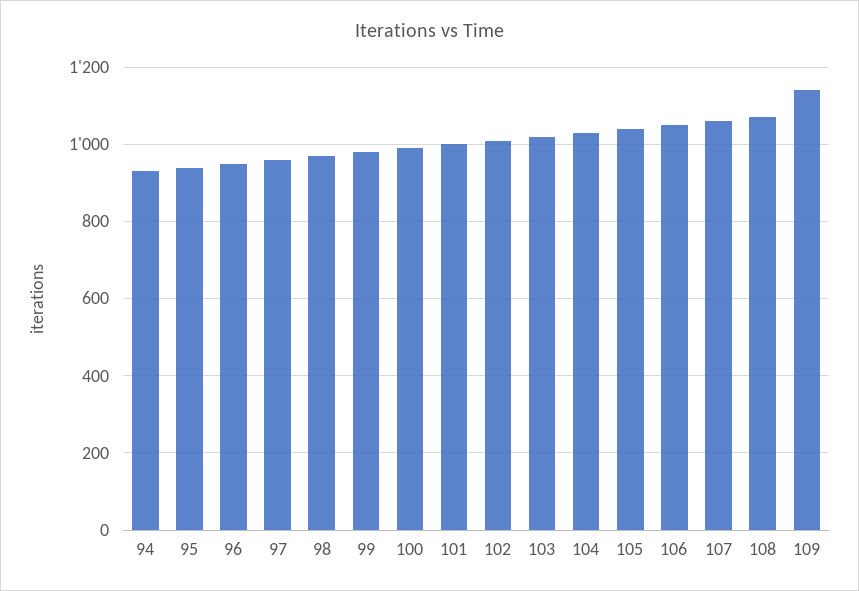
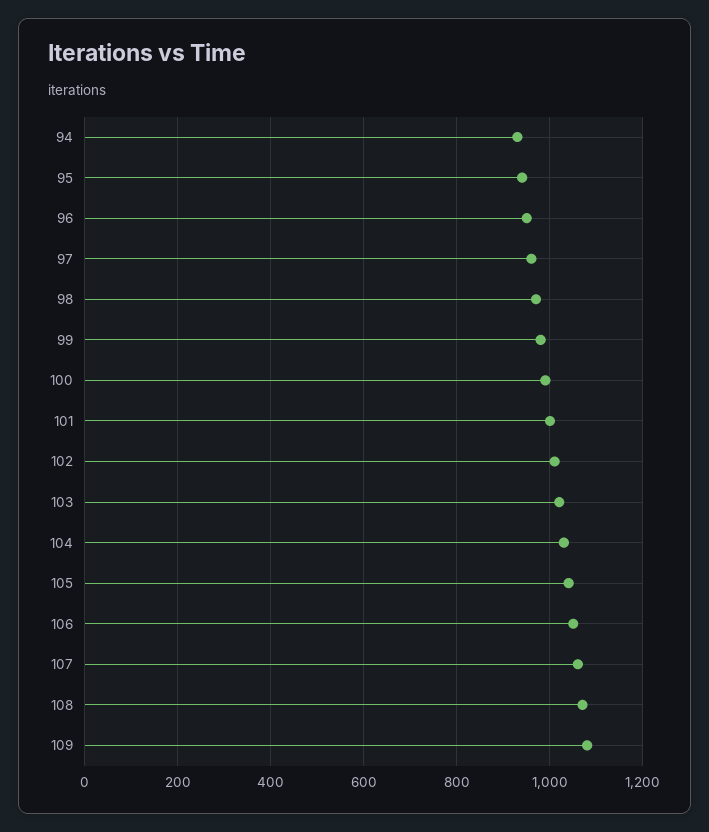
  {
    "94": 940,
    "95": 940,
    "96": 960,
    "97": 960,
    "98": 980,
    "99": 980,
    "100": 1000,
    "101": 1000,
    "102": 1020,
    "103": 1020,
    "104": 1040,
    "105": 1040,
    "106": 1060,
    "107": 1060,
    "108": 1080,
-   "109": 1140
+   "109": 1080
  }

